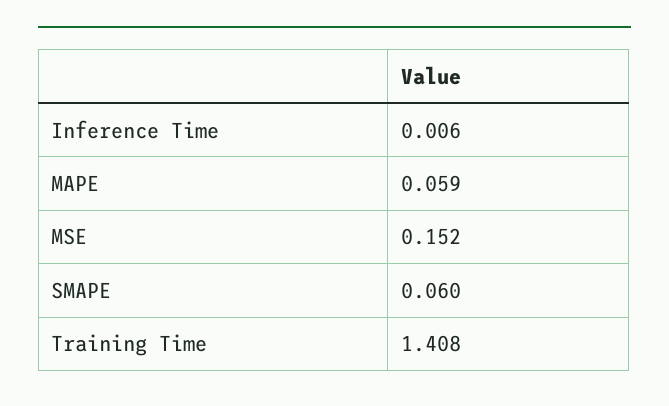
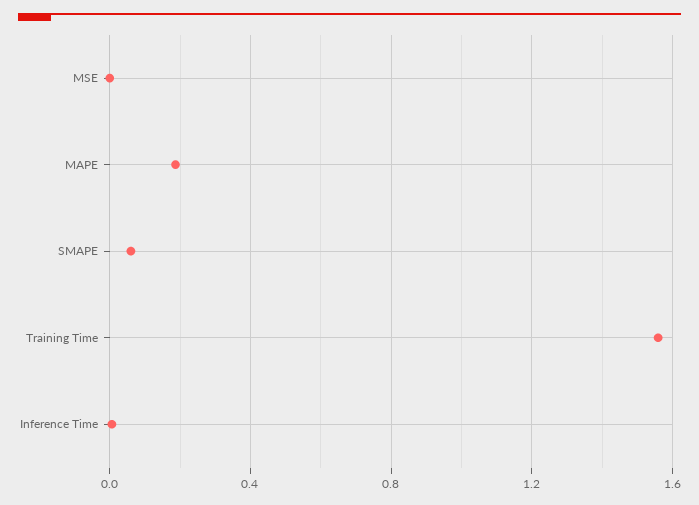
  {
    "Inference Time": 0.006,
-   "MAPE": 0.059,
+   "MAPE": 0.2,
-   "MSE": 0.152,
+   "MSE": 0,
    "SMAPE": 0.06,
-   "Training Time": 1.408
+   "Training Time": 1.55
  }

